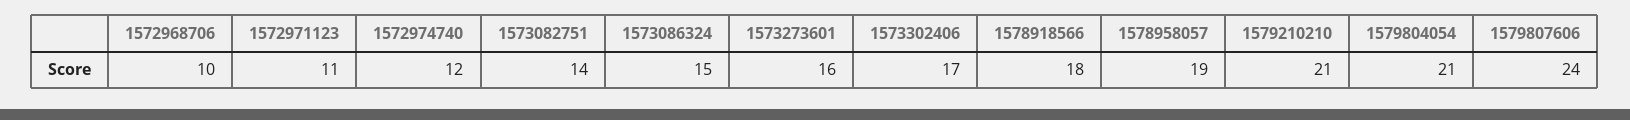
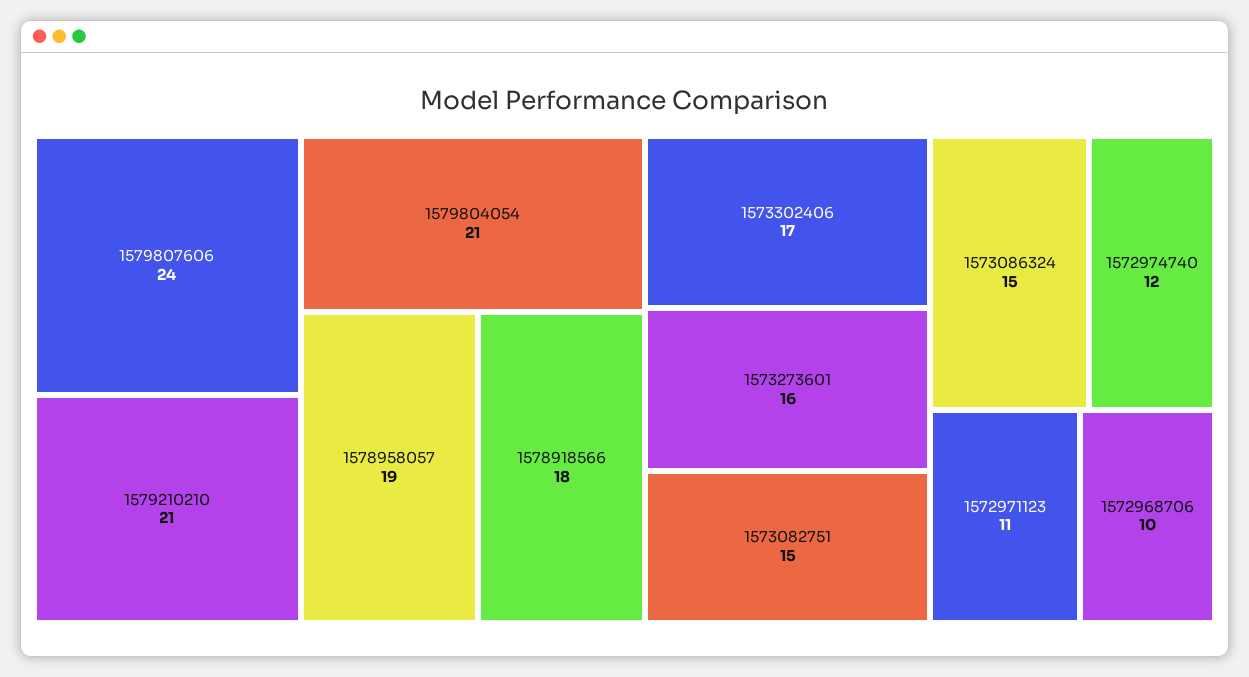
  {
    "1572968706": 10,
    "1572971123": 11,
    "1572974740": 12,
-   "1573082751": 14,
+   "1573082751": 15,
    "1573086324": 15,
    "1573273601": 16,
    "1573302406": 17,
    "1578918566": 18,
    "1578958057": 19,
    "1579210210": 21,
    "1579804054": 21,
    "1579807606": 24
  }

